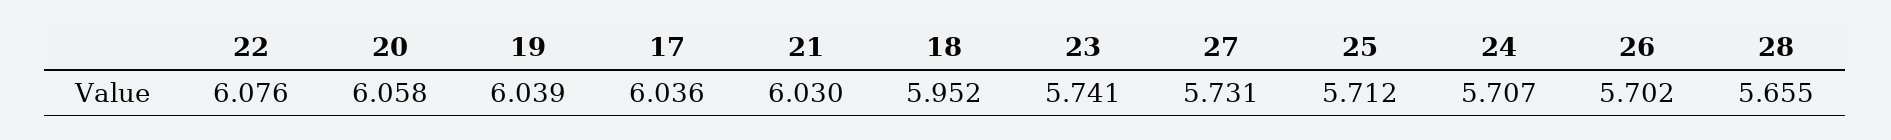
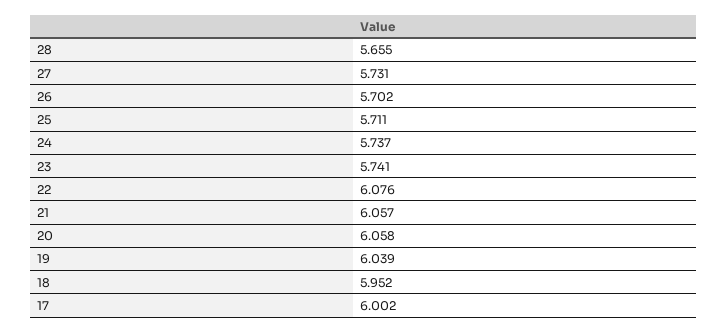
  {
    "22": 6.076,
    "20": 6.058,
    "19": 6.039,
-   "17": 6.036,
+   "17": 6.002,
-   "21": 6.03,
+   "21": 6.057,
    "18": 5.952,
    "23": 5.741,
    "27": 5.731,
-   "25": 5.712,
+   "25": 5.711,
-   "24": 5.707,
+   "24": 5.737,
    "26": 5.702,
    "28": 5.655
  }

